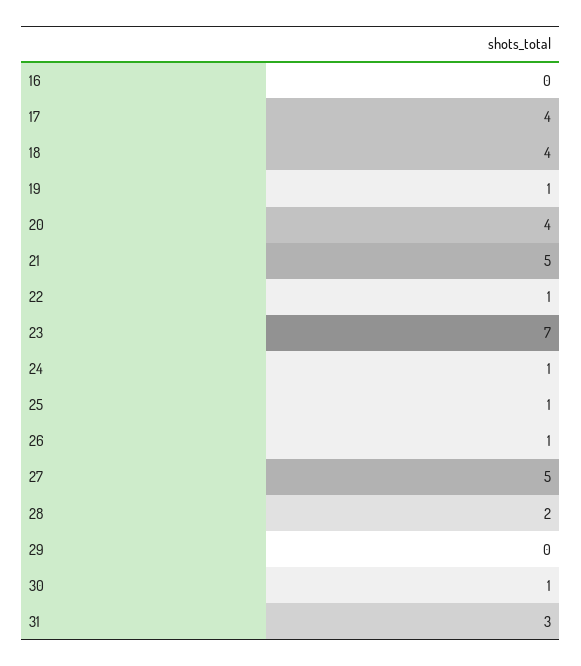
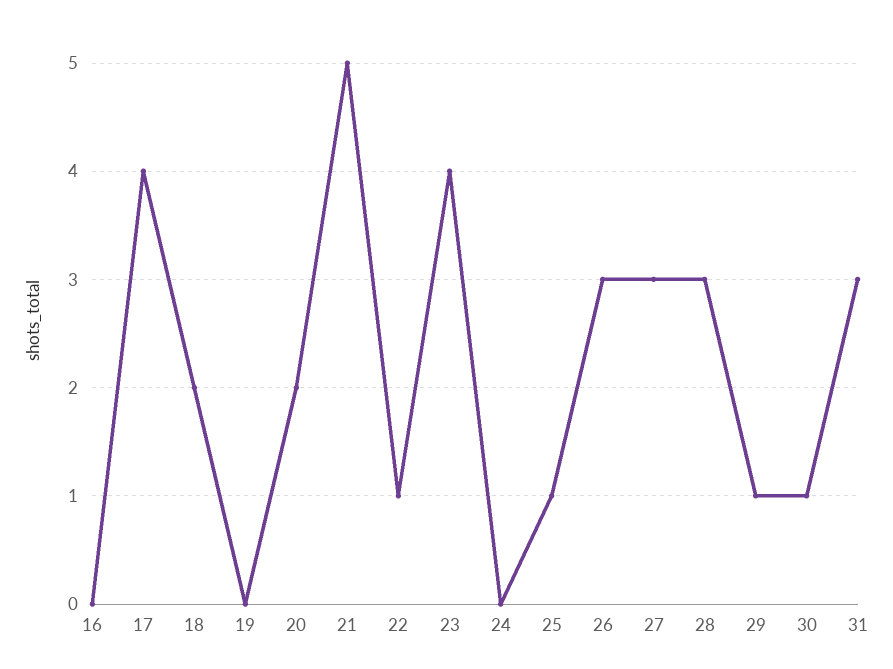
  {
    "16": 0,
    "17": 4,
-   "18": 4,
+   "18": 2,
-   "19": 1,
+   "19": 0,
-   "20": 4,
+   "20": 2,
    "21": 5,
    "22": 1,
-   "23": 7,
+   "23": 4,
-   "24": 1,
+   "24": 0,
    "25": 1,
-   "26": 1,
+   "26": 3,
-   "27": 5,
+   "27": 3,
-   "28": 2,
+   "28": 3,
-   "29": 0,
+   "29": 1,
    "30": 1,
    "31": 3
  }

